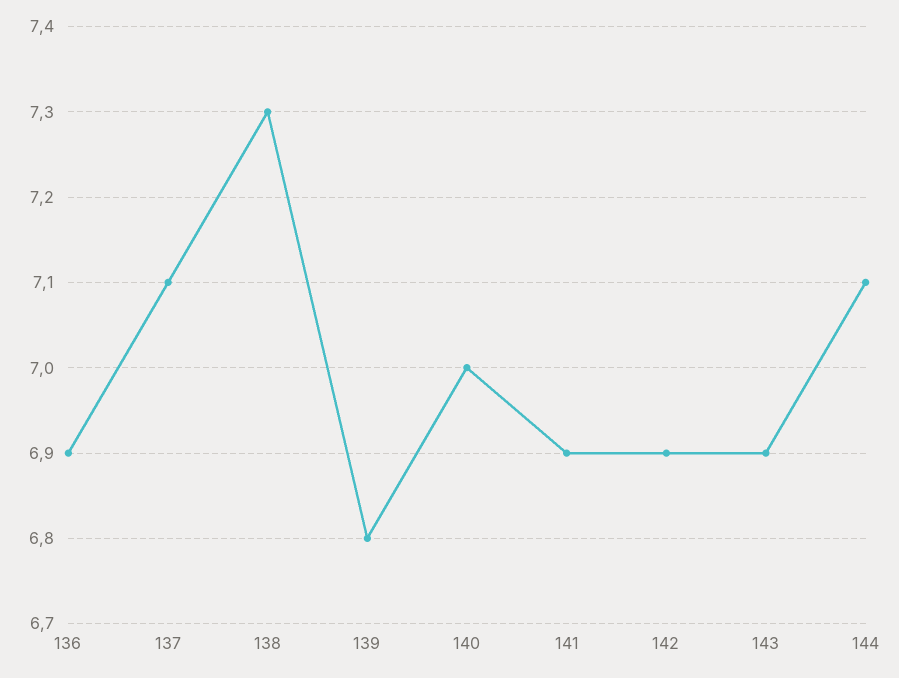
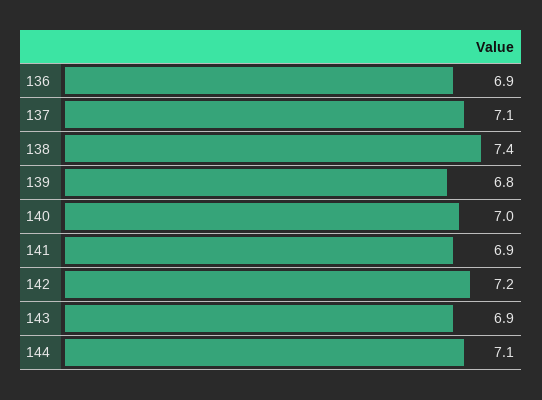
  {
    "136": 6.9,
    "137": 7.1,
-   "138": 7.3,
+   "138": 7.4,
    "139": 6.8,
    "140": 7,
    "141": 6.9,
-   "142": 6.9,
+   "142": 7.2,
    "143": 6.9,
    "144": 7.1
  }

